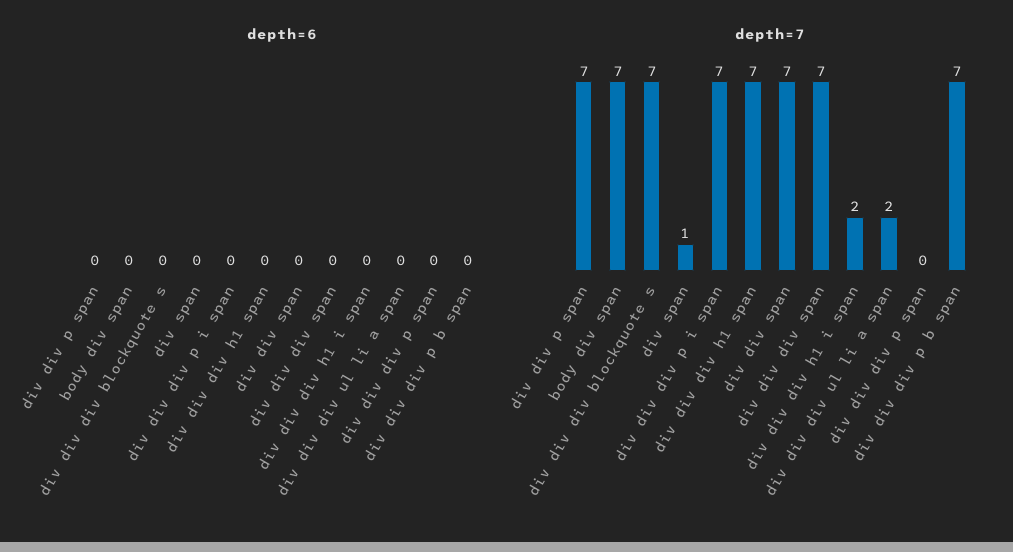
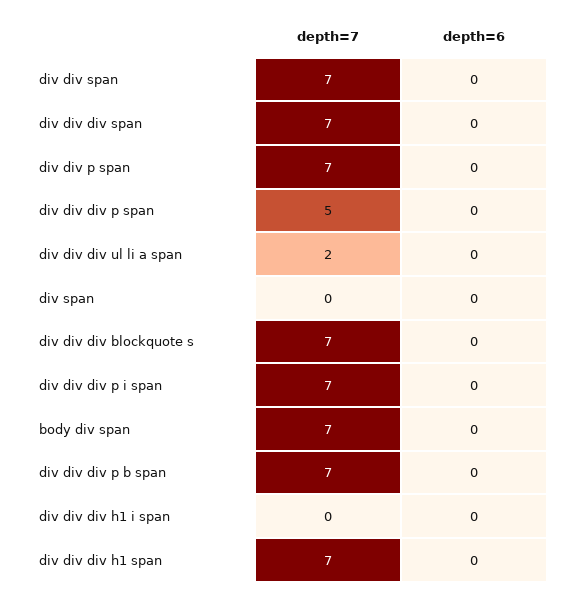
  {
    "depth=6": {
      "div div p span": 0,
      "body div span": 0,
      "div div div blockquote s": 0,
      "div span": 0,
      "div div div p i span": 0,
      "div div div h1 span": 0,
      "div div span": 0,
      "div div div span": 0,
      "div div div h1 i span": 0,
      "div div div ul li a span": 0,
      "div div div p span": 0,
      "div div div p b span": 0
    },
    "depth=7": {
      "div div p span": 7,
      "body div span": 7,
      "div div div blockquote s": 7,
-     "div span": 1,
+     "div span": 0,
      "div div div p i span": 7,
      "div div div h1 span": 7,
      "div div span": 7,
      "div div div span": 7,
-     "div div div h1 i span": 2,
+     "div div div h1 i span": 0,
      "div div div ul li a span": 2,
-     "div div div p span": 0,
+     "div div div p span": 5,
      "div div div p b span": 7
    }
  }

